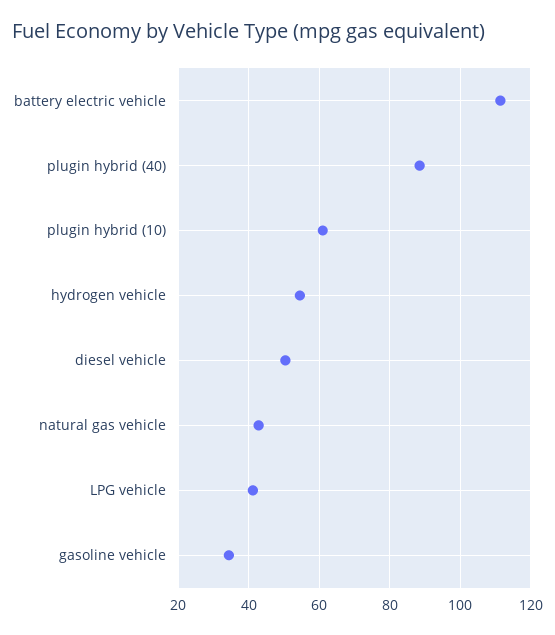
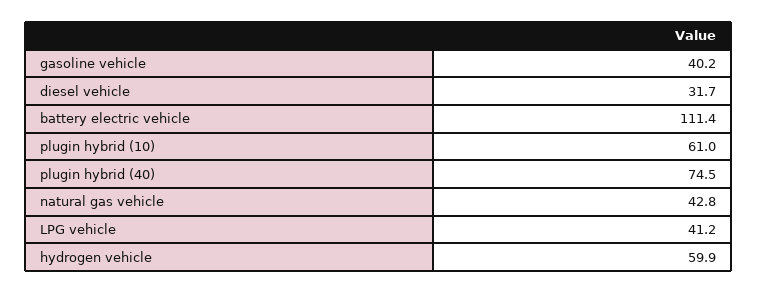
  {
    "battery electric vehicle": 111.4,
-   "plugin hybrid (40)": 88,
+   "plugin hybrid (40)": 74.5,
    "plugin hybrid (10)": 61,
-   "hydrogen vehicle": 54,
+   "hydrogen vehicle": 59.9,
-   "diesel vehicle": 50,
+   "diesel vehicle": 31.7,
    "natural gas vehicle": 42.8,
    "LPG vehicle": 41.2,
-   "gasoline vehicle": 34
+   "gasoline vehicle": 40.2
  }

